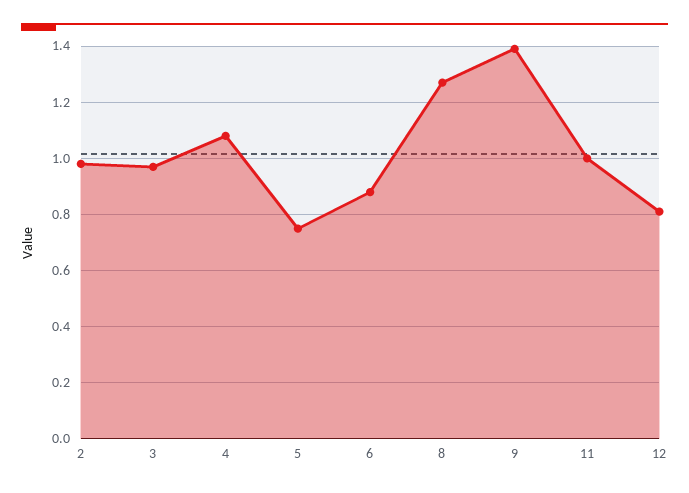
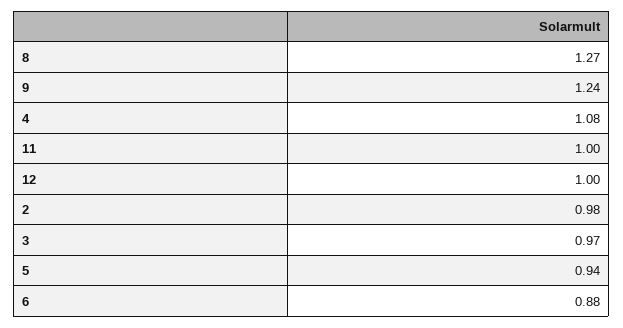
  {
    "2": 0.98,
    "3": 0.97,
    "4": 1.08,
-   "5": 0.75,
+   "5": 0.94,
    "6": 0.88,
    "8": 1.27,
-   "9": 1.4,
+   "9": 1.24,
    "11": 1,
-   "12": 0.8
+   "12": 1
  }

